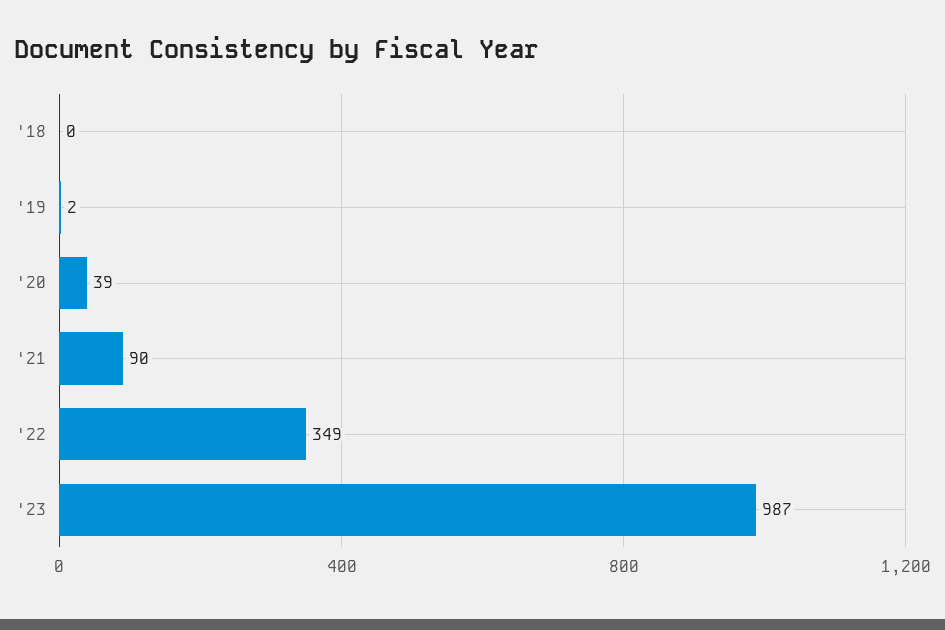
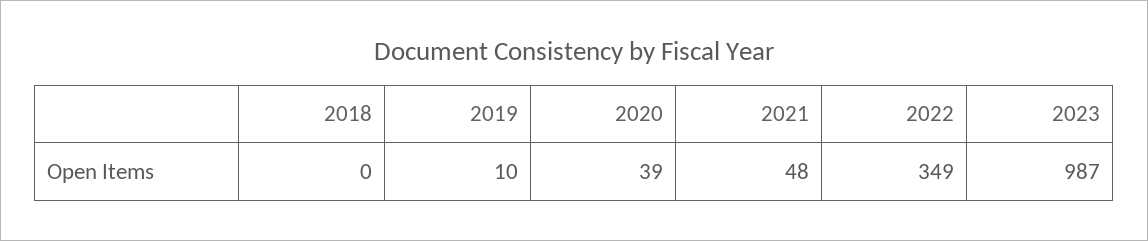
  {
    "'18": 0,
-   "'19": 2,
+   "'19": 10,
    "'20": 39,
-   "'21": 90,
+   "'21": 48,
    "'22": 349,
    "'23": 987
  }

